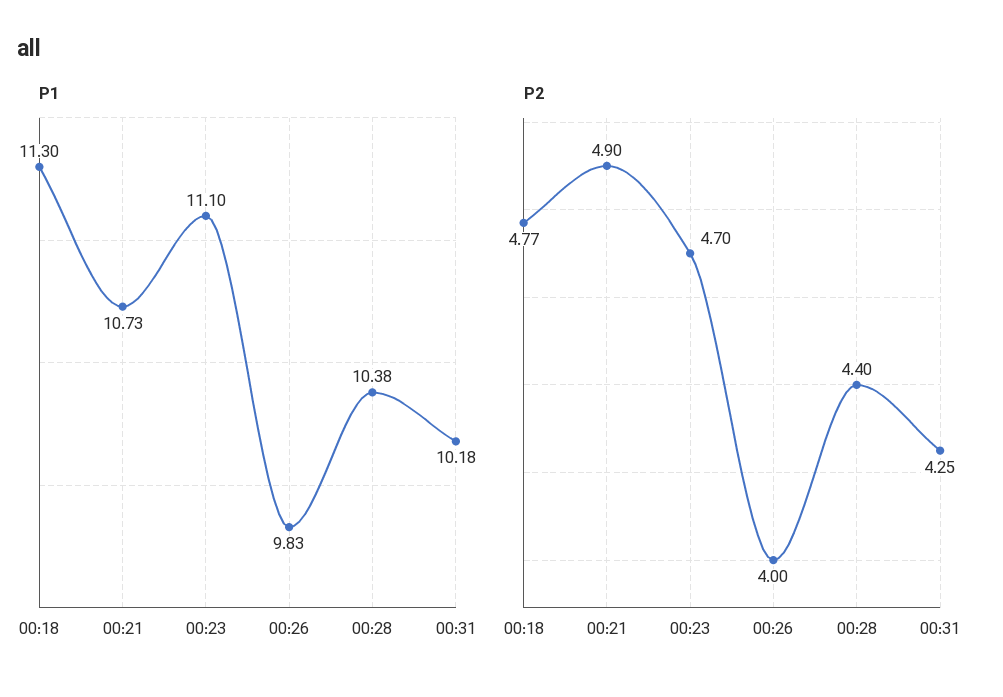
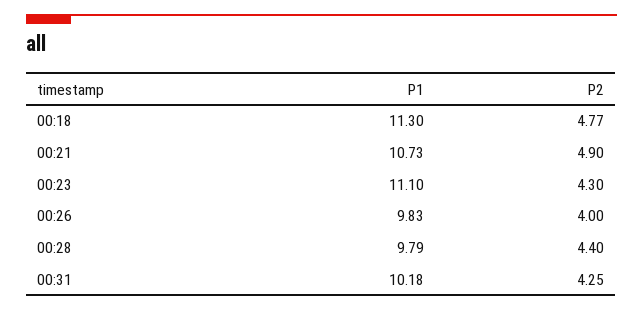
  {
    "P1": {
      "00:18": 11.3,
      "00:21": 10.73,
      "00:23": 11.1,
      "00:26": 9.83,
-     "00:28": 10.38,
+     "00:28": 9.79,
      "00:31": 10.18
    },
    "P2": {
      "00:18": 4.77,
      "00:21": 4.9,
-     "00:23": 4.7,
+     "00:23": 4.3,
      "00:26": 4,
      "00:28": 4.4,
      "00:31": 4.25
    }
  }

